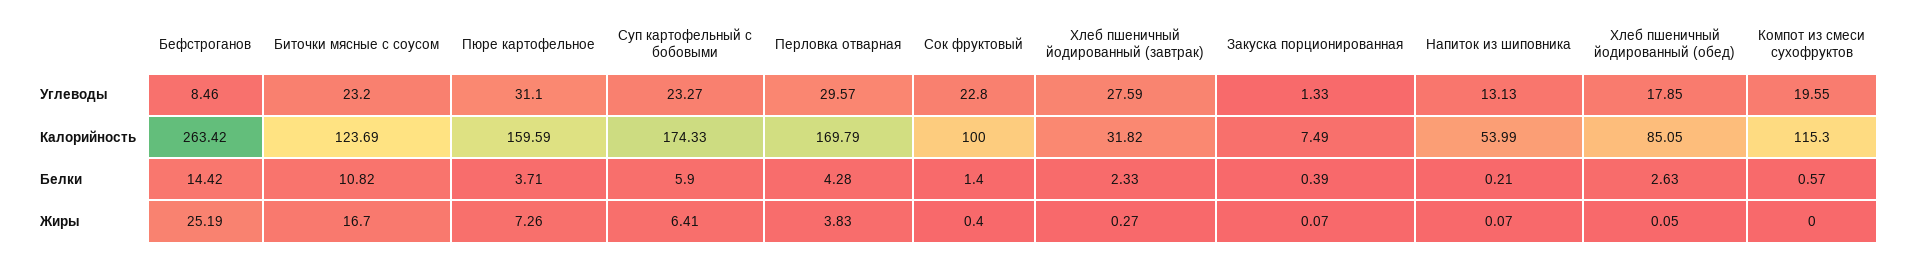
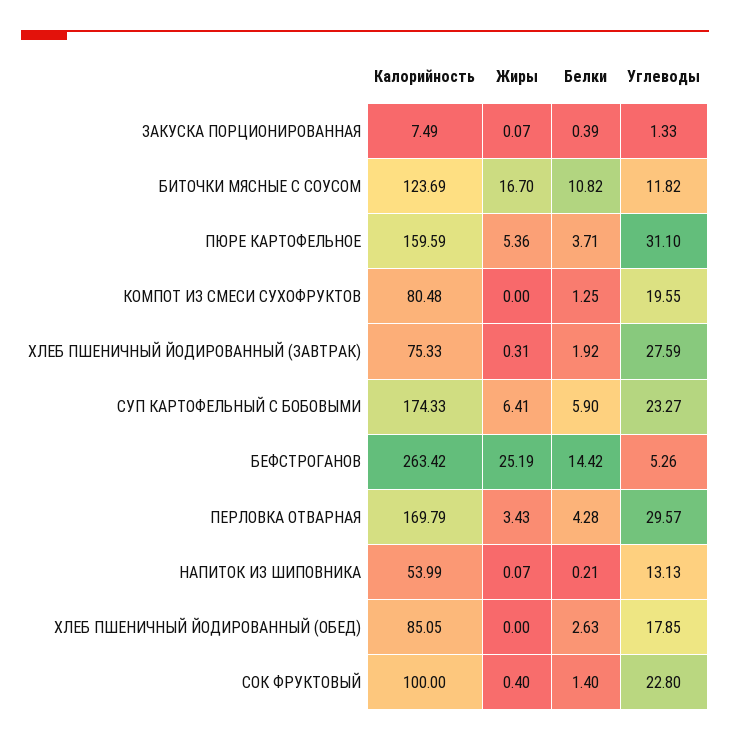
  {
    "Бефстроганов": {
-     "Углеводы": 8.46,
+     "Углеводы": 5.26,
      "Калорийность": 263.42,
      "Белки": 14.42,
      "Жиры": 25.19
    },
    "Биточки мясные с соусом": {
-     "Углеводы": 23.2,
+     "Углеводы": 11.82,
      "Калорийность": 123.69,
      "Белки": 10.82,
      "Жиры": 16.7
    },
    "Пюре картофельное": {
      "Углеводы": 31.1,
      "Калорийность": 159.59,
      "Белки": 3.71,
-     "Жиры": 7.26
+     "Жиры": 5.36
    },
    "Суп картофельный с бобовыми": {
      "Углеводы": 23.27,
      "Калорийность": 174.33,
      "Белки": 5.9,
      "Жиры": 6.41
    },
    "Перловка отварная": {
      "Углеводы": 29.57,
      "Калорийность": 169.79,
      "Белки": 4.28,
-     "Жиры": 3.83
+     "Жиры": 3.43
    },
    "Сок фруктовый": {
      "Углеводы": 22.8,
      "Калорийность": 100,
      "Белки": 1.4,
      "Жиры": 0.4
    },
    "Хлеб пшеничный йодированный (завтрак)": {
      "Углеводы": 27.59,
-     "Калорийность": 31.82,
+     "Калорийность": 75.33,
-     "Белки": 2.33,
+     "Белки": 1.92,
-     "Жиры": 0.27
+     "Жиры": 0.31
    },
    "Закуска порционированная": {
      "Углеводы": 1.33,
      "Калорийность": 7.49,
      "Белки": 0.39,
      "Жиры": 0.07
    },
    "Напиток из шиповника": {
      "Углеводы": 13.13,
      "Калорийность": 53.99,
      "Белки": 0.21,
      "Жиры": 0.07
    },
    "Хлеб пшеничный йодированный (обед)": {
      "Углеводы": 17.85,
      "Калорийность": 85.05,
      "Белки": 2.63,
-     "Жиры": 0.05
+     "Жиры": 0
    },
    "Компот из смеси сухофруктов": {
      "Углеводы": 19.55,
-     "Калорийность": 115.3,
+     "Калорийность": 80.48,
-     "Белки": 0.57,
+     "Белки": 1.25,
      "Жиры": 0
    }
  }

